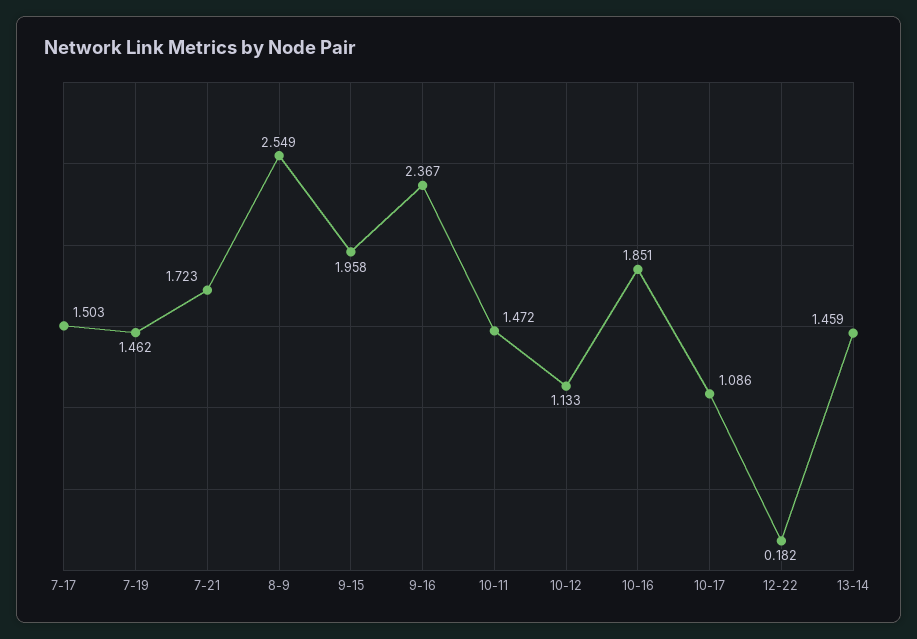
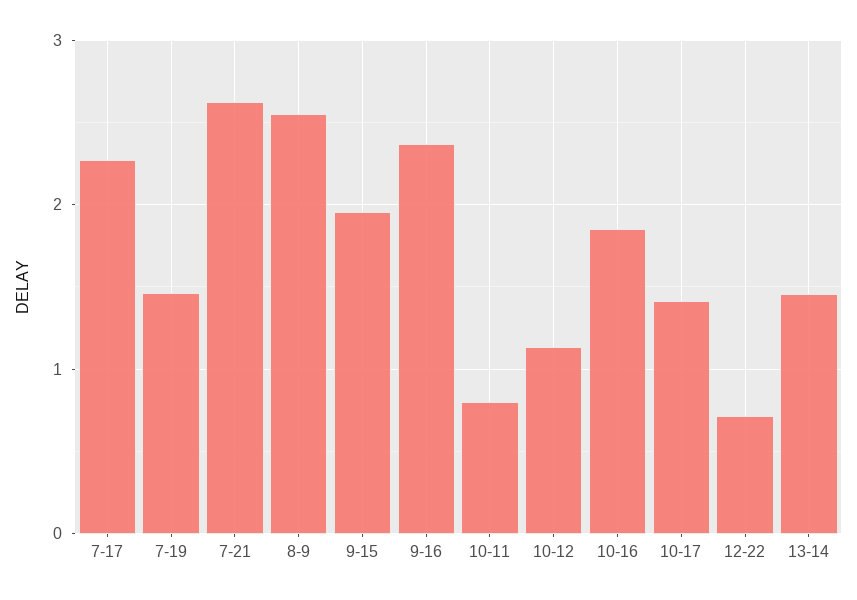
  {
-   "7-17": 1.503,
+   "7-17": 2.3,
    "7-19": 1.462,
-   "7-21": 1.723,
+   "7-21": 2.6,
    "8-9": 2.549,
    "9-15": 1.958,
    "9-16": 2.367,
-   "10-11": 1.472,
+   "10-11": 0.8,
    "10-12": 1.133,
    "10-16": 1.851,
-   "10-17": 1.086,
+   "10-17": 1.4,
-   "12-22": 0.182,
+   "12-22": 0.7,
    "13-14": 1.459
  }

